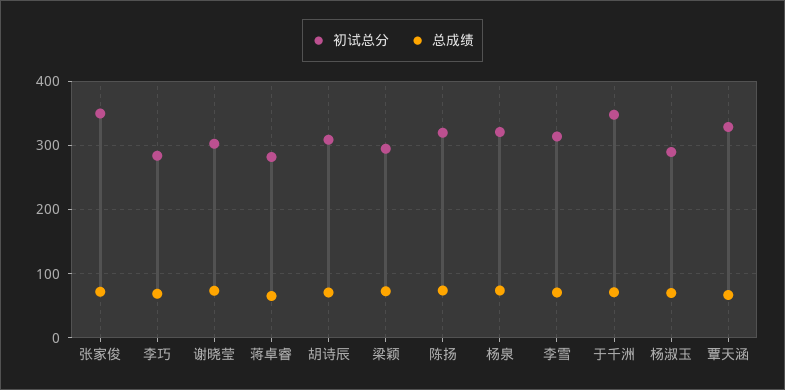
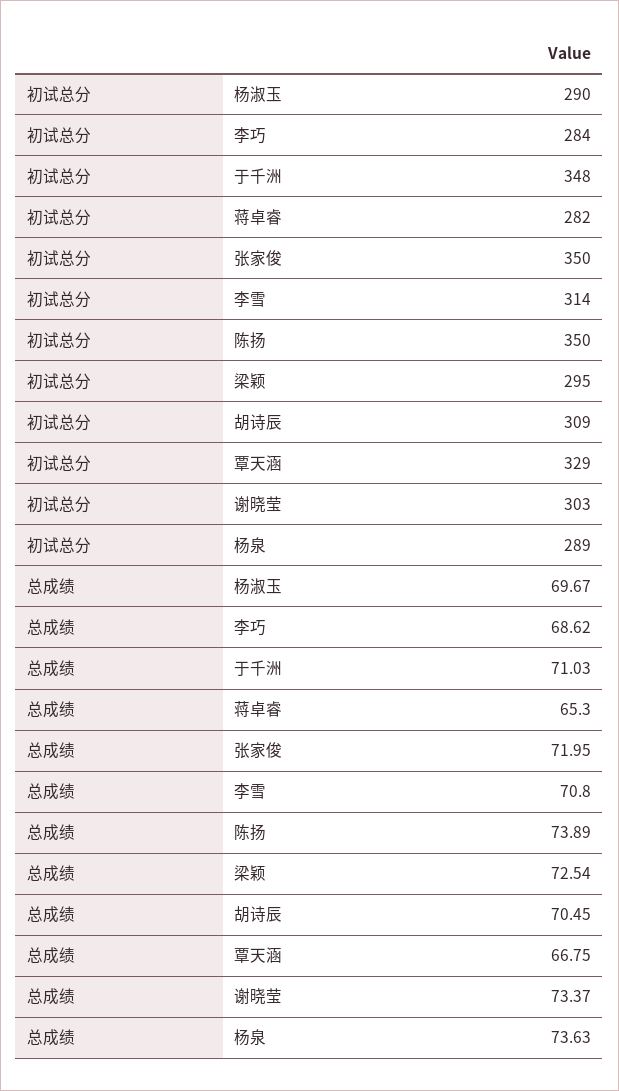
  {
    "初试总分": {
      "张家俊": 350,
      "李巧": 284,
      "谢晓莹": 303,
      "蒋卓睿": 282,
      "胡诗辰": 309,
      "梁颖": 295,
-     "陈扬": 320,
+     "陈扬": 350,
-     "杨泉": 320,
+     "杨泉": 289,
      "李雪": 314,
      "于千洲": 348,
      "杨淑玉": 290,
      "覃天涵": 329
    },
    "总成绩": {
      "张家俊": 71.95,
      "李巧": 68.62,
      "谢晓莹": 73.37,
      "蒋卓睿": 65.3,
      "胡诗辰": 70.45,
      "梁颖": 72.54,
      "陈扬": 73.89,
      "杨泉": 73.63,
      "李雪": 70.8,
      "于千洲": 71.03,
      "杨淑玉": 69.67,
      "覃天涵": 66.75
    }
  }

